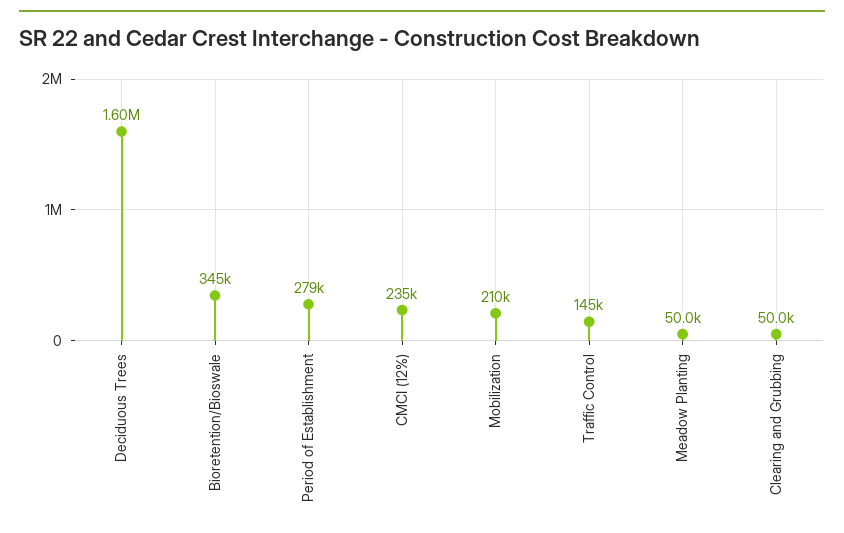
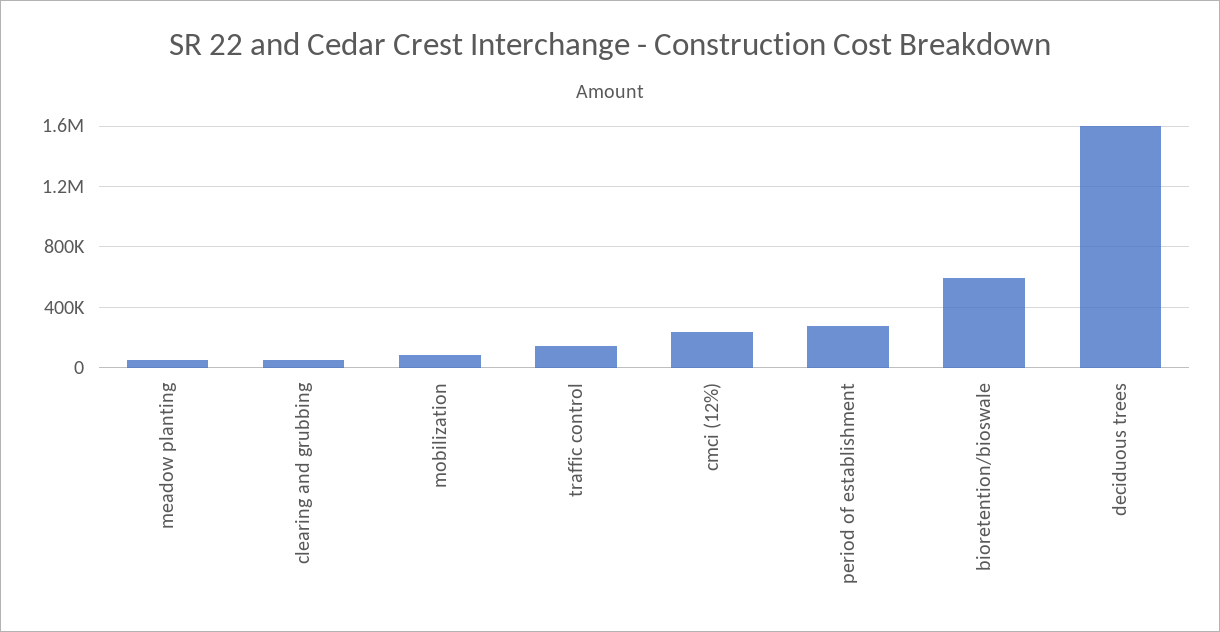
  {
    "Deciduous Trees": 1600000,
-   "Bioretention/Bioswale": 345000,
+   "Bioretention/Bioswale": 600000,
    "Period of Establishment": 279000,
    "CMCI (12%)": 235000,
-   "Mobilization": 210000,
+   "Mobilization": 100000,
    "Traffic Control": 145000,
    "Meadow Planting": 50000,
    "Clearing and Grubbing": 50000
  }

